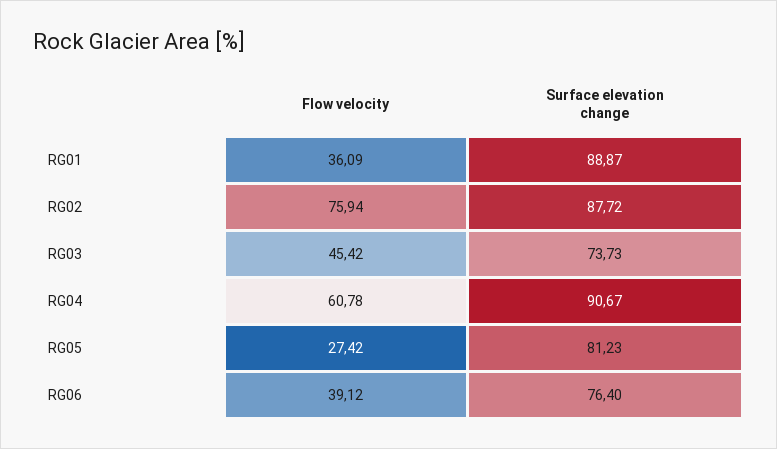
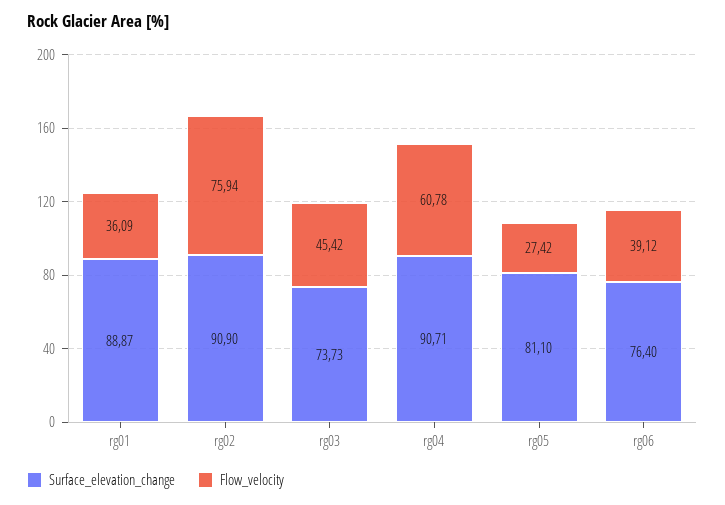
  {
    "Flow velocity": {
      "RG01": 36.09,
      "RG02": 75.94,
      "RG03": 45.42,
      "RG04": 60.78,
      "RG05": 27.42,
      "RG06": 39.12
    },
    "Surface elevation change": {
      "RG01": 88.87,
-     "RG02": 87.72,
+     "RG02": 90.9,
      "RG03": 73.73,
-     "RG04": 90.67,
+     "RG04": 90.71,
-     "RG05": 81.23,
+     "RG05": 81.1,
      "RG06": 76.4
    }
  }

